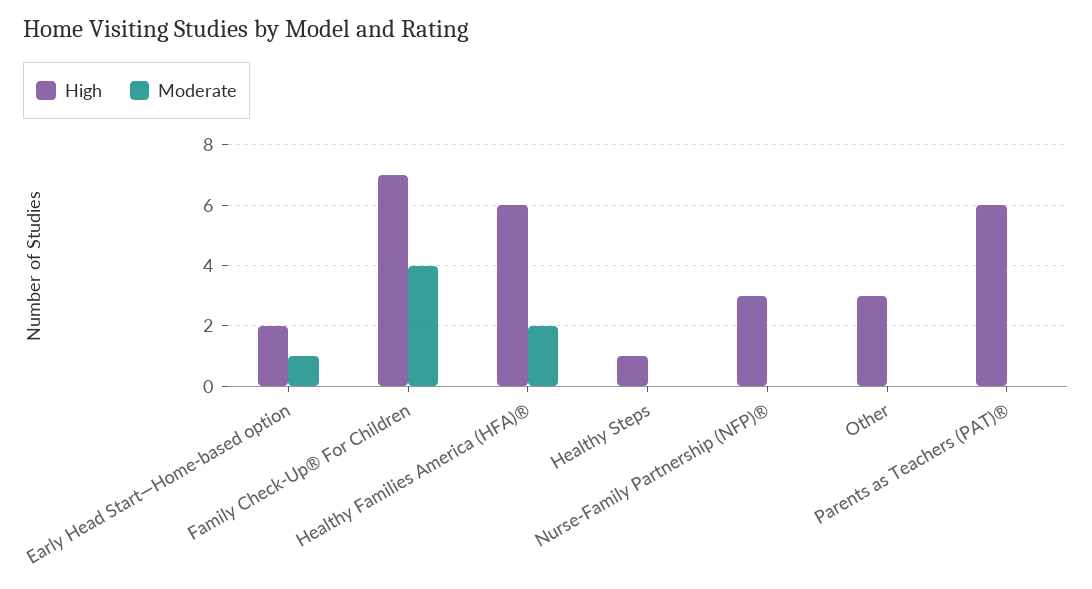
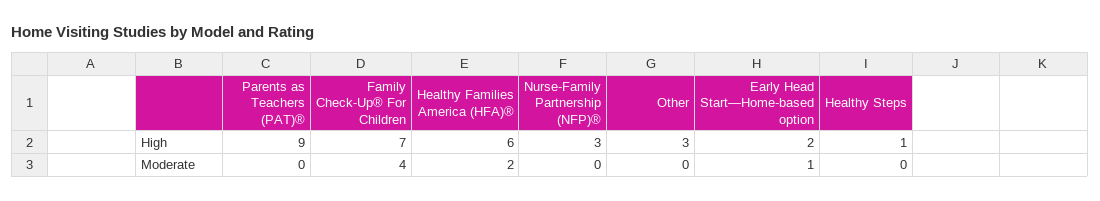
  {
    "High": {
      "Early Head Start—Home-based option": 2,
      "Family Check-Up® For Children": 7,
      "Healthy Families America (HFA)®": 6,
      "Healthy Steps": 1,
      "Nurse-Family Partnership (NFP)®": 3,
      "Other": 3,
-     "Parents as Teachers (PAT)®": 6
+     "Parents as Teachers (PAT)®": 9
    },
    "Moderate": {
      "Early Head Start—Home-based option": 1,
      "Family Check-Up® For Children": 4,
      "Healthy Families America (HFA)®": 2,
      "Healthy Steps": 0,
      "Nurse-Family Partnership (NFP)®": 0,
      "Other": 0,
      "Parents as Teachers (PAT)®": 0
    }
  }

